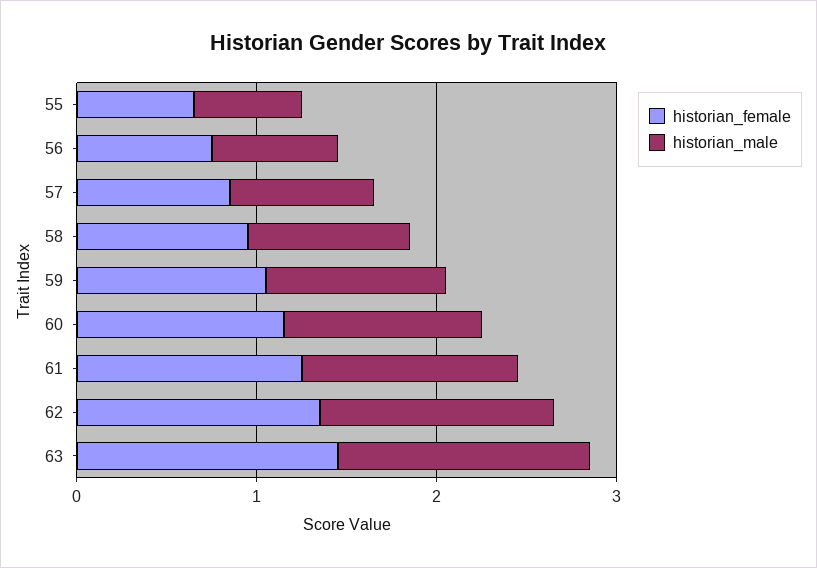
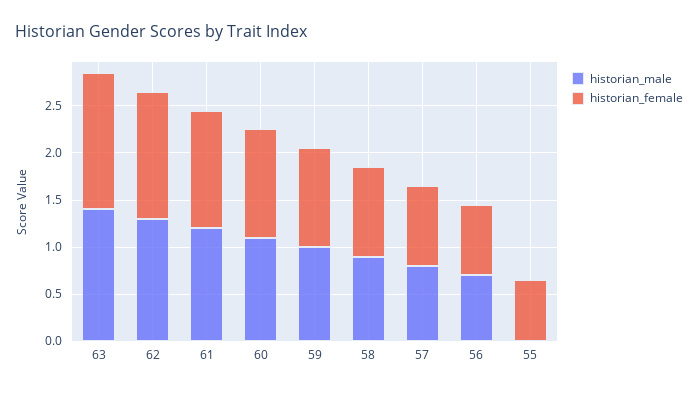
  {
    "historian_female": {
      "55": 0.7,
      "56": 0.8,
      "57": 0.9,
      "58": 1,
      "59": 1.1,
      "60": 1.2,
      "61": 1.3,
      "62": 1.4,
      "63": 1.5
    },
    "historian_male": {
-     "55": 0.6,
+     "55": 0,
      "56": 0.7,
      "57": 0.8,
      "58": 0.9,
      "59": 1,
      "60": 1.1,
      "61": 1.2,
      "62": 1.3,
      "63": 1.4
    }
  }

